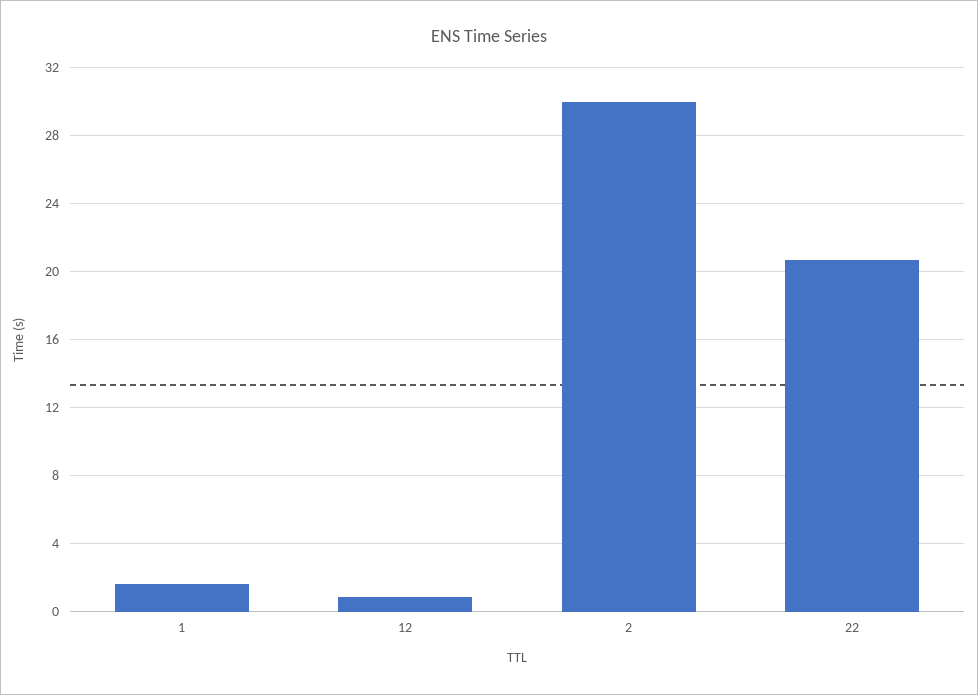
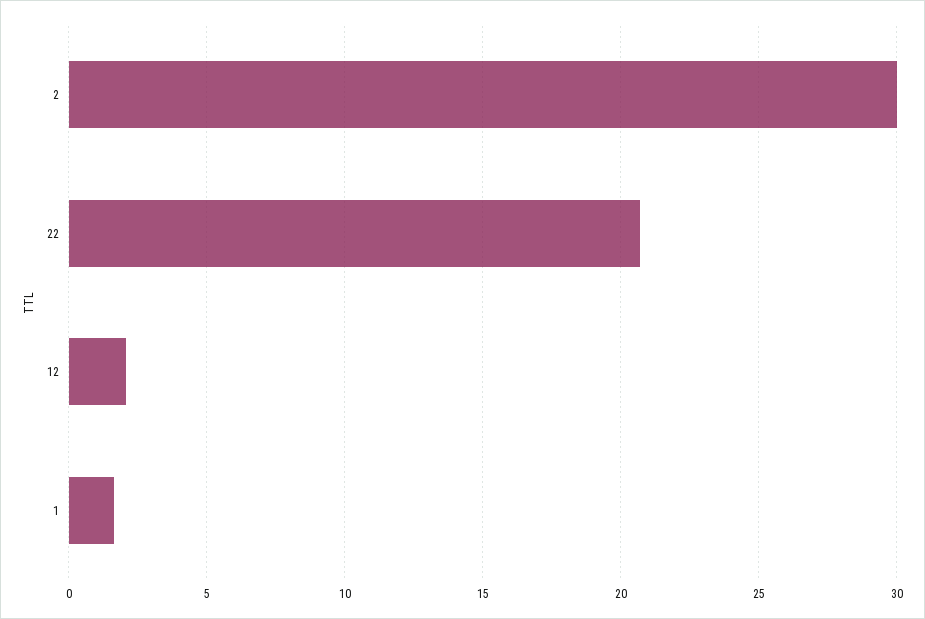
  {
    "1": 1.5,
-   "12": 1,
+   "12": 2,
    "2": 30,
    "22": 20.5
  }

